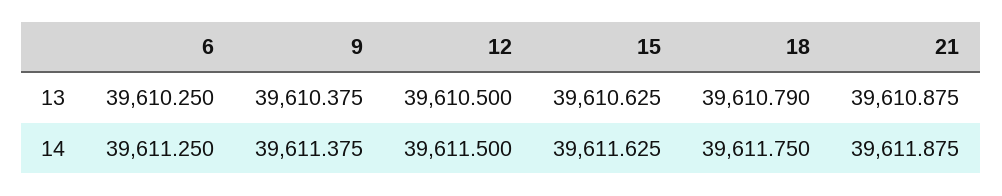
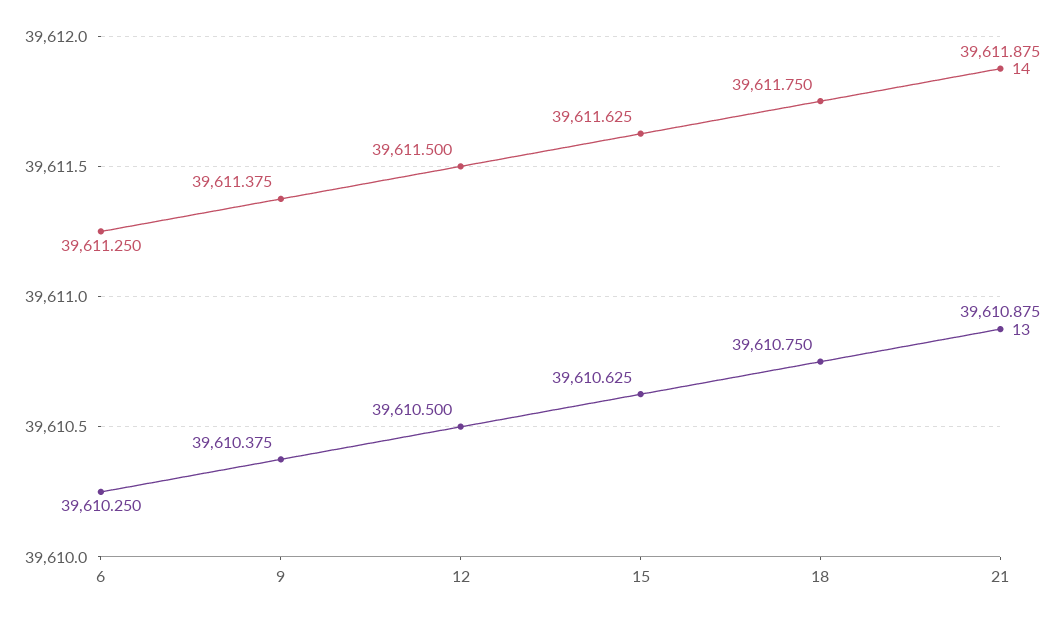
  {
    "13": {
      "6": 39610.25,
      "9": 39610.375,
      "12": 39610.5,
      "15": 39610.625,
-     "18": 39610.79,
+     "18": 39610.75,
      "21": 39610.875
    },
    "14": {
      "6": 39611.25,
      "9": 39611.375,
      "12": 39611.5,
      "15": 39611.625,
      "18": 39611.75,
      "21": 39611.875
    }
  }

